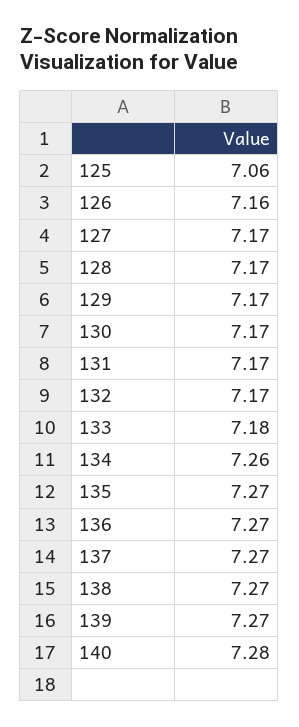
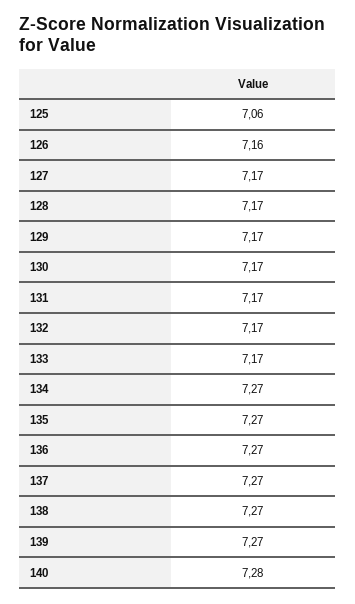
  {
    "125": 7.06,
    "126": 7.16,
    "127": 7.17,
    "128": 7.17,
    "129": 7.17,
    "130": 7.17,
    "131": 7.17,
    "132": 7.17,
-   "133": 7.18,
+   "133": 7.17,
-   "134": 7.26,
+   "134": 7.27,
    "135": 7.27,
    "136": 7.27,
    "137": 7.27,
    "138": 7.27,
    "139": 7.27,
    "140": 7.28
  }

